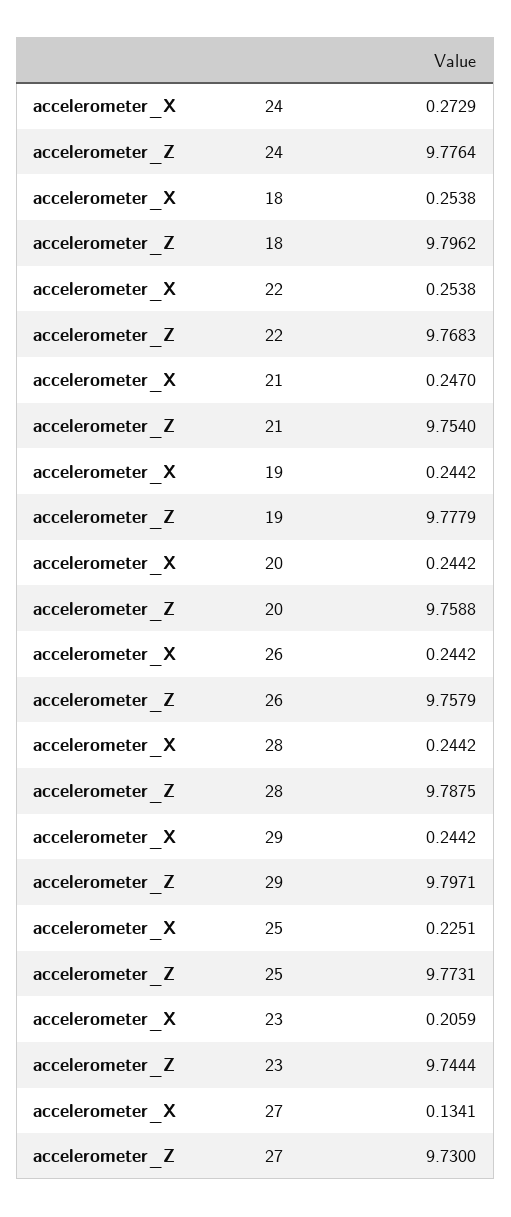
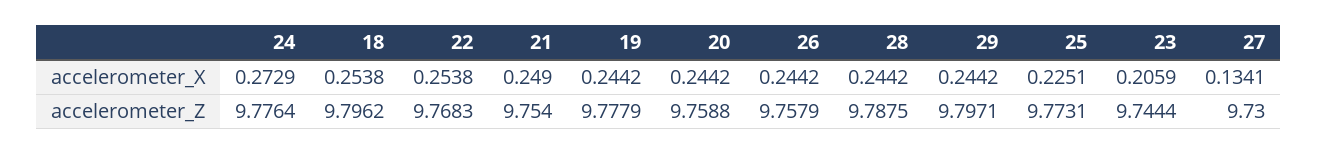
  {
    "accelerometer_X": {
      "24": 0.2729,
      "18": 0.2538,
      "22": 0.2538,
-     "21": 0.247,
+     "21": 0.249,
      "19": 0.2442,
      "20": 0.2442,
      "26": 0.2442,
      "28": 0.2442,
      "29": 0.2442,
      "25": 0.2251,
      "23": 0.2059,
      "27": 0.1341
    },
    "accelerometer_Z": {
      "24": 9.7764,
      "18": 9.7962,
      "22": 9.7683,
      "21": 9.754,
      "19": 9.7779,
      "20": 9.7588,
      "26": 9.7579,
      "28": 9.7875,
      "29": 9.7971,
      "25": 9.7731,
      "23": 9.7444,
      "27": 9.73
    }
  }

